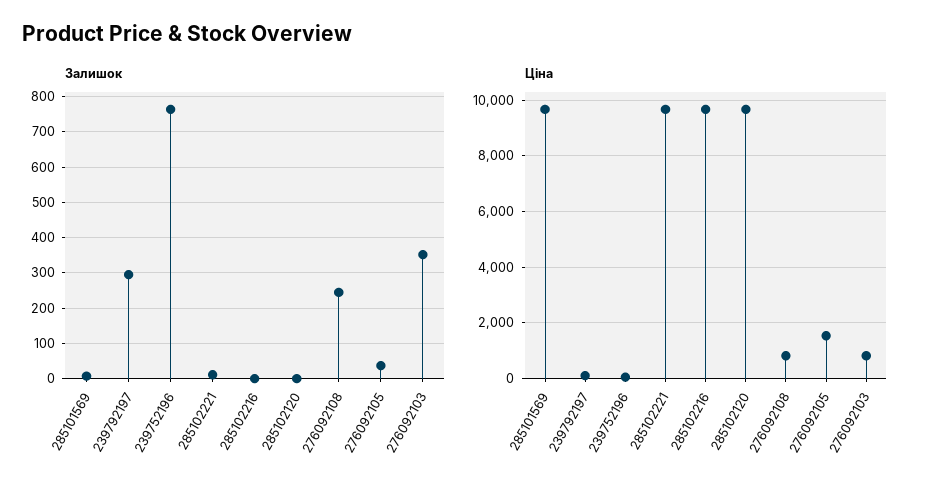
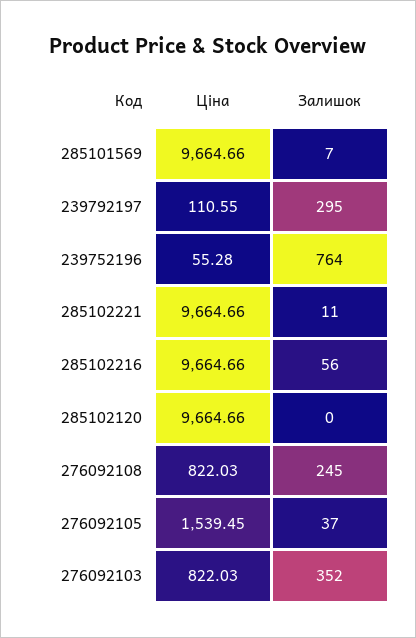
  {
    "Залишок": {
      "285101569": 7,
      "239792197": 295,
      "239752196": 764,
      "285102221": 11,
-     "285102216": 0,
+     "285102216": 56,
      "285102120": 0,
      "276092108": 245,
      "276092105": 37,
      "276092103": 352
    },
    "Ціна": {
      "285101569": 9664.66,
      "239792197": 110.55,
      "239752196": 55.28,
      "285102221": 9664.66,
      "285102216": 9664.66,
      "285102120": 9664.66,
      "276092108": 822.03,
      "276092105": 1539.45,
      "276092103": 822.03
    }
  }

